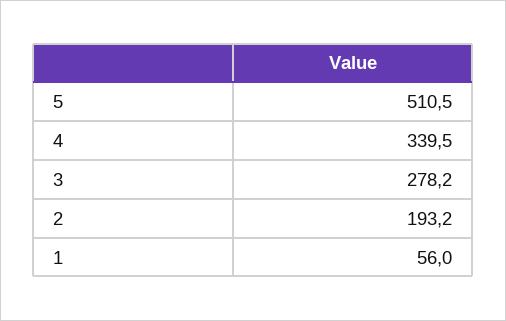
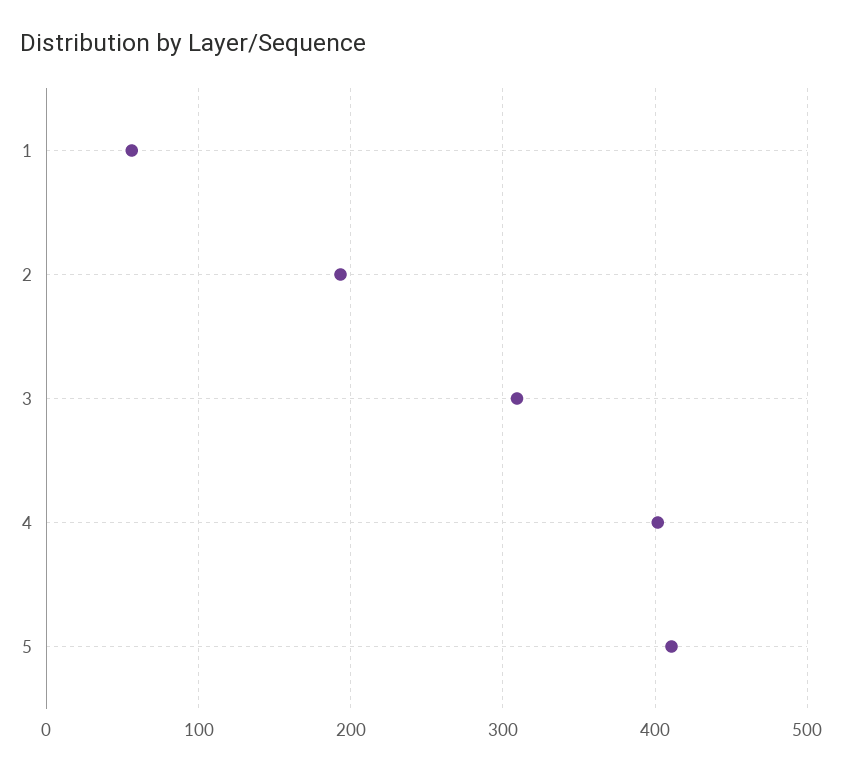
  {
-   "5": 510.5,
+   "5": 410,
-   "4": 339.5,
+   "4": 400,
-   "3": 278.2,
+   "3": 310,
    "2": 193.2,
    "1": 56
  }

